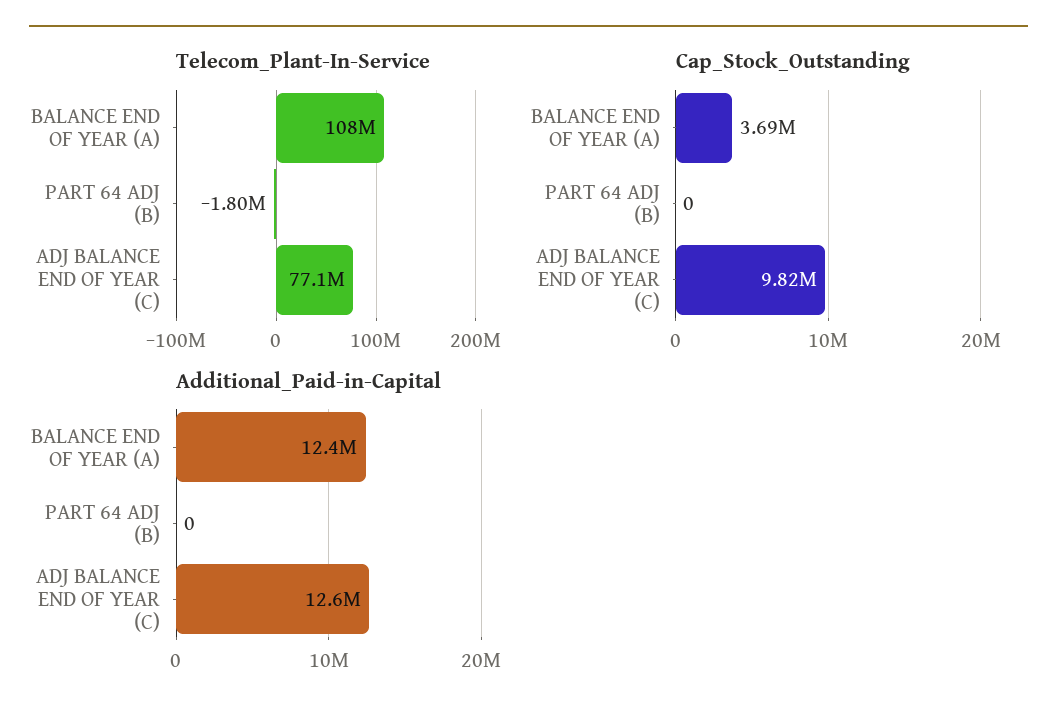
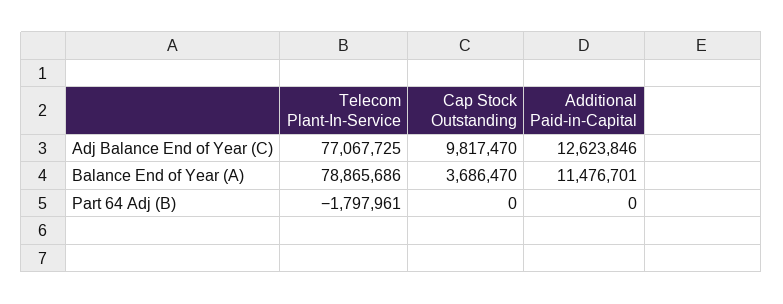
  {
    "Telecom_Plant-In-Service": {
-     "BALANCE END OF YEAR (A)": 108000000,
+     "BALANCE END OF YEAR (A)": 78865686,
      "PART 64 ADJ (B)": -1797961,
      "ADJ BALANCE END OF YEAR (C)": 77067725
    },
    "Cap_Stock_Outstanding": {
      "BALANCE END OF YEAR (A)": 3686470,
      "PART 64 ADJ (B)": 0,
      "ADJ BALANCE END OF YEAR (C)": 9817470
    },
    "Additional_Paid-in-Capital": {
-     "BALANCE END OF YEAR (A)": 12400000,
+     "BALANCE END OF YEAR (A)": 11476701,
      "PART 64 ADJ (B)": 0,
      "ADJ BALANCE END OF YEAR (C)": 12623846
    }
  }

